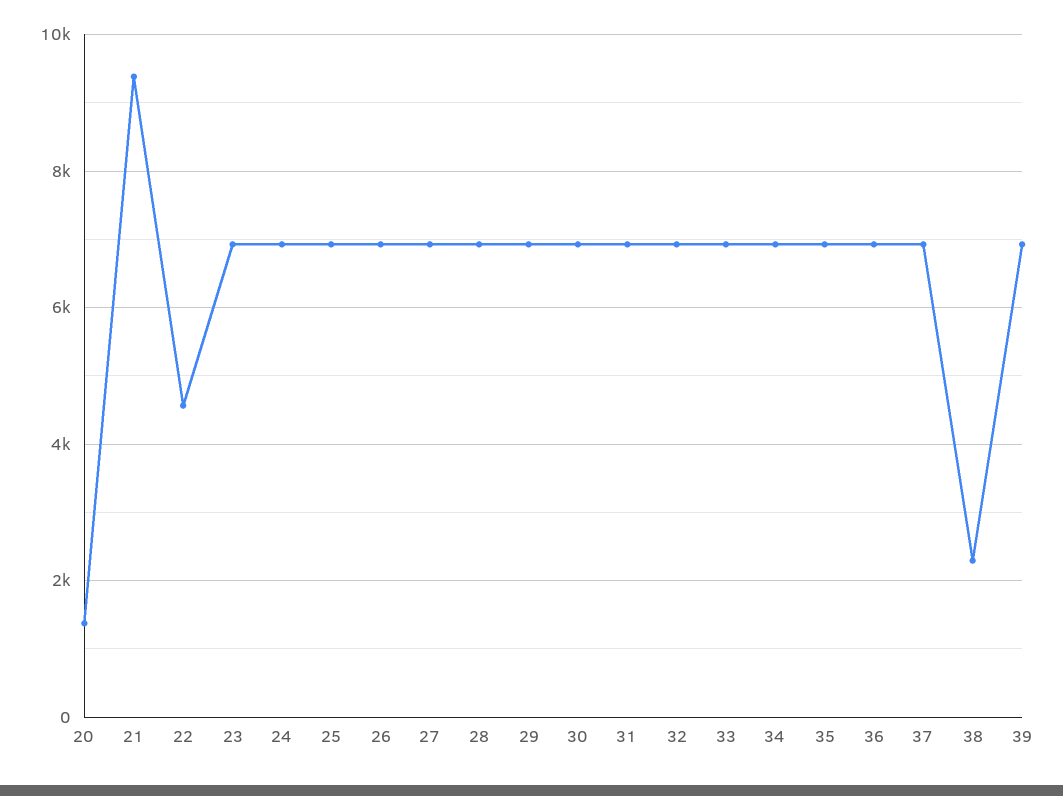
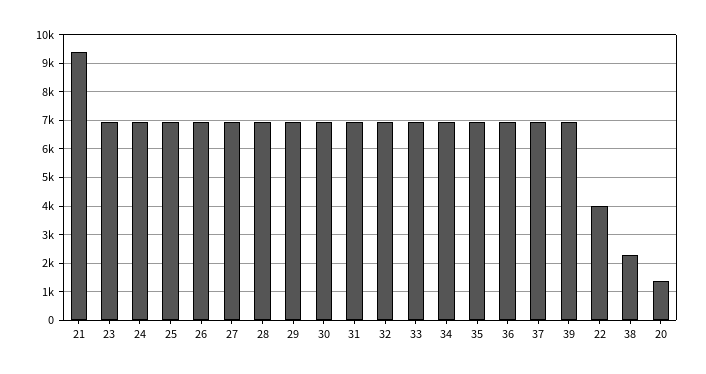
  {
    "20": 1400,
    "21": 9400,
-   "22": 4600,
+   "22": 4000,
    "23": 7000,
    "24": 7000,
    "25": 7000,
    "26": 7000,
    "27": 7000,
    "28": 7000,
    "29": 7000,
    "30": 7000,
    "31": 7000,
    "32": 7000,
    "33": 7000,
    "34": 7000,
    "35": 7000,
    "36": 7000,
    "37": 7000,
    "38": 2200,
    "39": 7000
  }

